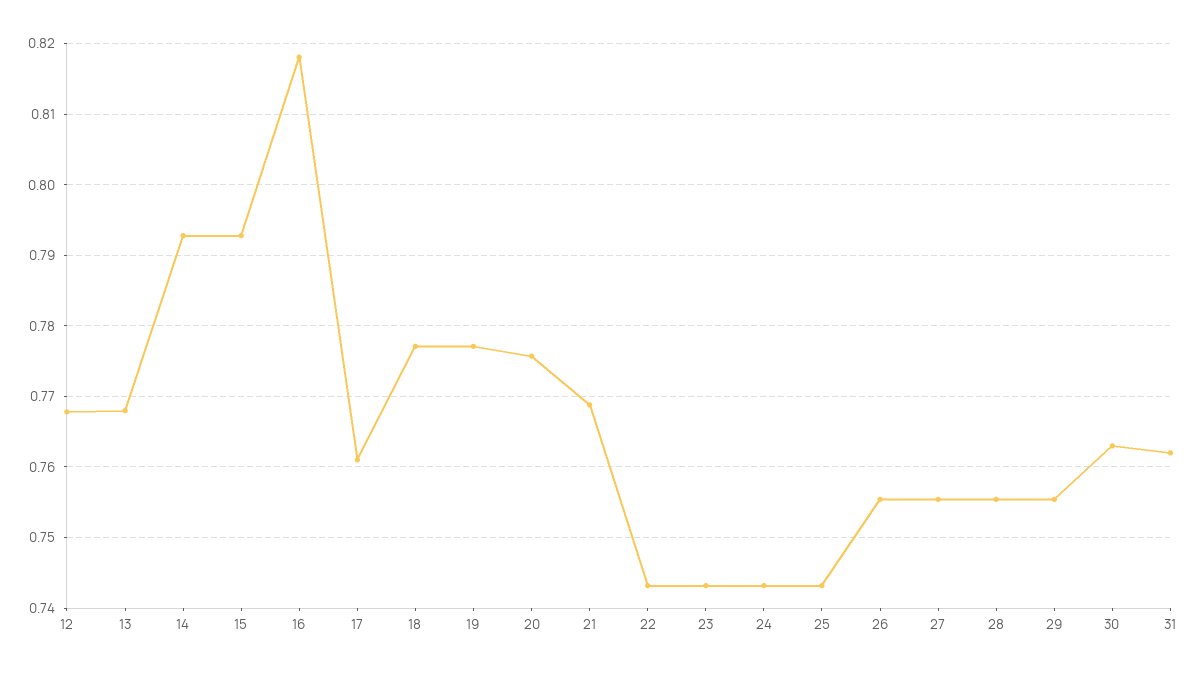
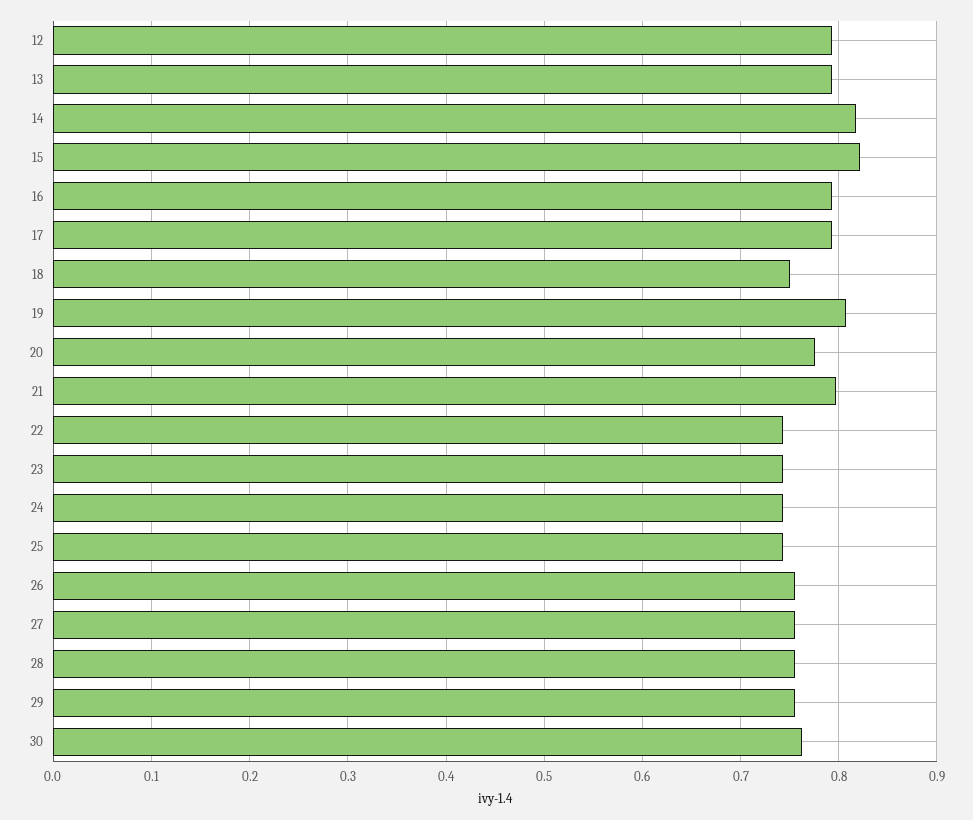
  {
-   "12": 0.768,
+   "12": 0.79,
-   "13": 0.768,
+   "13": 0.79,
-   "14": 0.793,
+   "14": 0.82,
-   "15": 0.793,
+   "15": 0.82,
-   "16": 0.818,
+   "16": 0.79,
-   "17": 0.761,
+   "17": 0.79,
-   "18": 0.777,
+   "18": 0.75,
-   "19": 0.777,
+   "19": 0.81,
    "20": 0.776,
-   "21": 0.769,
+   "21": 0.8,
    "22": 0.743,
    "23": 0.743,
    "24": 0.743,
    "25": 0.743,
    "26": 0.755,
    "27": 0.755,
    "28": 0.755,
    "29": 0.755,
-   "30": 0.763,
+   "30": 0.763
-   "31": 0.762
  }

